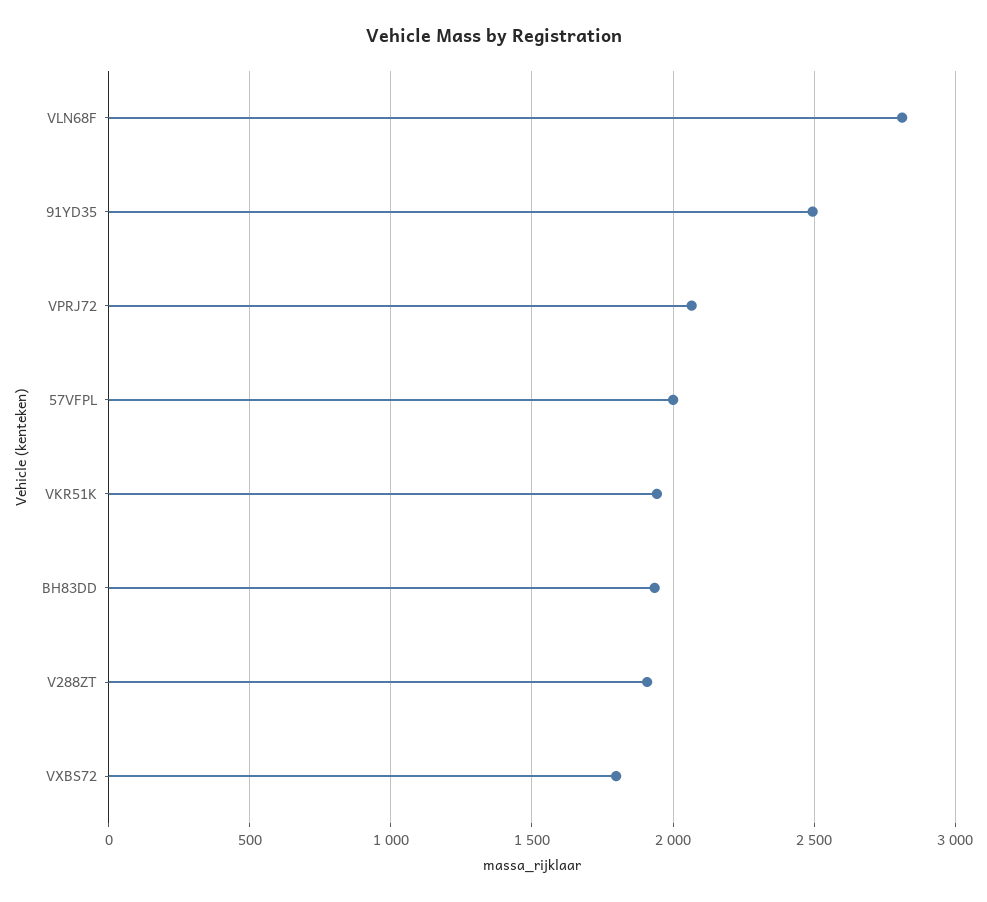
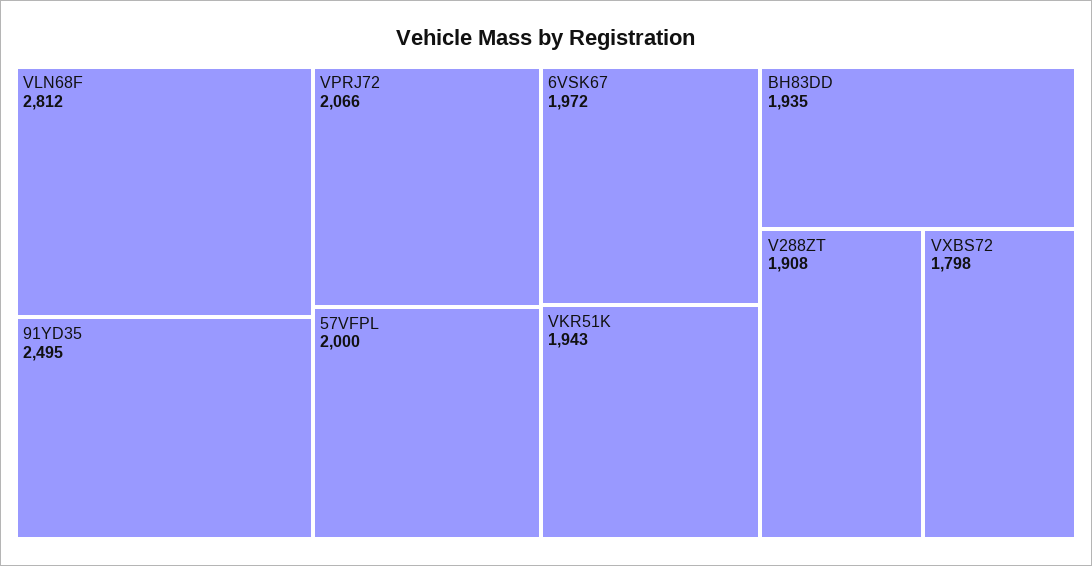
  {
    "VLN68F": 2812,
    "91YD35": 2495,
    "VPRJ72": 2066,
    "57VFPL": 2000,
    "VKR51K": 1943,
    "BH83DD": 1935,
    "V288ZT": 1908,
-   "VXBS72": 1798
+   "VXBS72": 1798,
+   "6VSK67": 1972
  }

